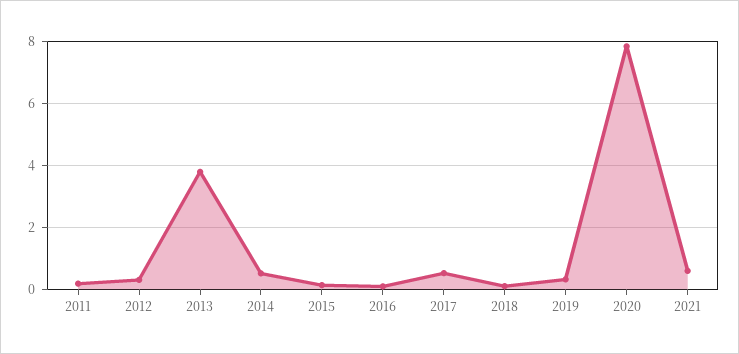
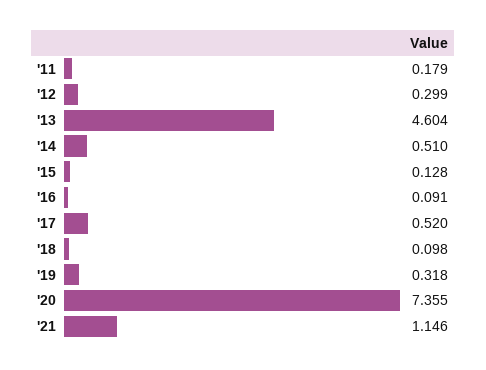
  {
    "2011": 0.179,
    "2012": 0.299,
-   "2013": 3.8,
+   "2013": 4.604,
    "2014": 0.51,
    "2015": 0.128,
    "2016": 0.091,
    "2017": 0.52,
    "2018": 0.098,
    "2019": 0.318,
-   "2020": 7.8,
+   "2020": 7.355,
-   "2021": 0.6
+   "2021": 1.146
  }

